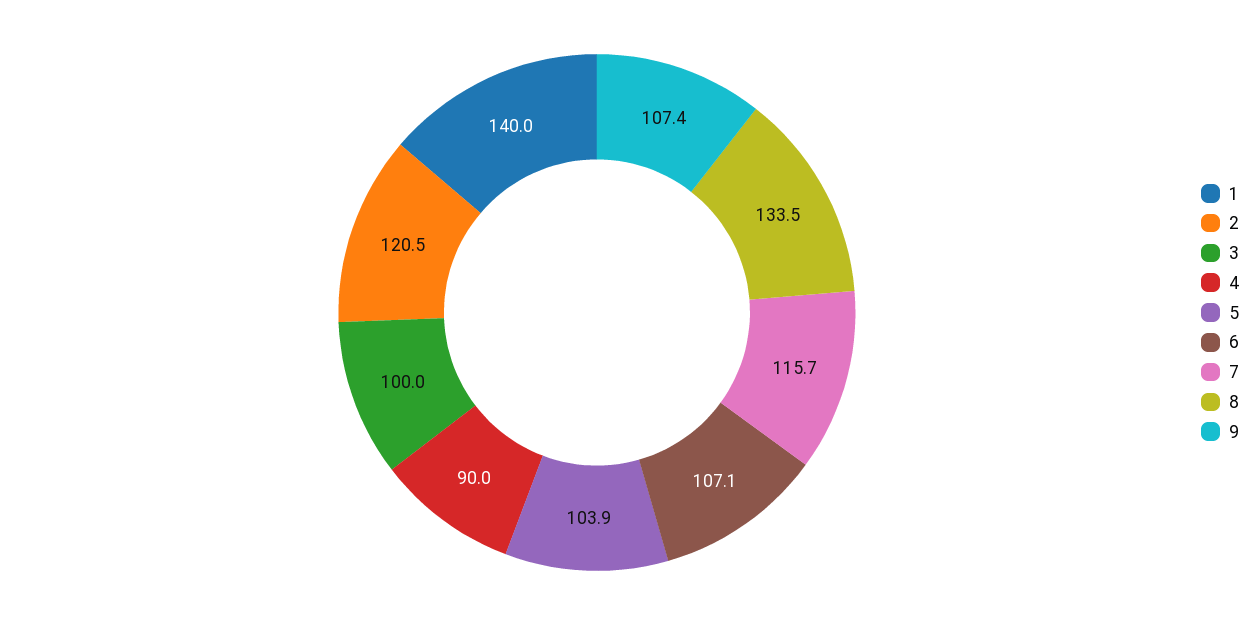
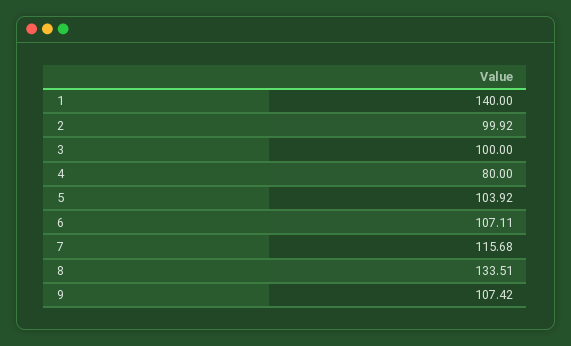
  {
    "1": 140,
-   "2": 120.5,
+   "2": 99.92,
    "3": 100,
-   "4": 90,
+   "4": 80,
    "5": 103.92,
    "6": 107.11,
    "7": 115.68,
    "8": 133.51,
    "9": 107.42
  }

